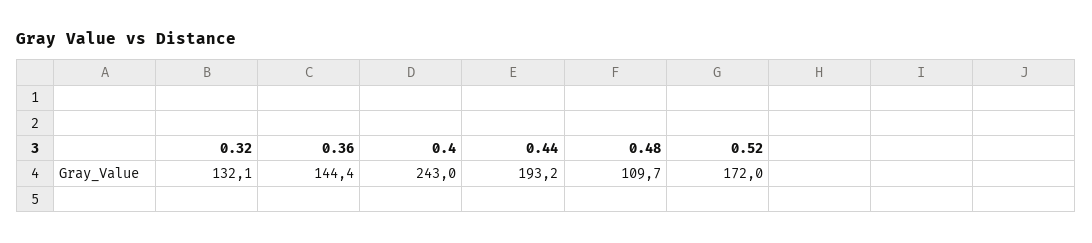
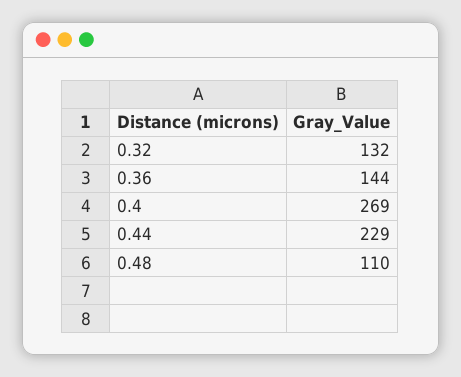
  {
    "0.32": 132.1,
    "0.36": 144.4,
-   "0.4": 243,
+   "0.4": 269,
-   "0.44": 193.2,
+   "0.44": 229,
-   "0.48": 109.7,
+   "0.48": 109.7
-   "0.52": 172
  }

